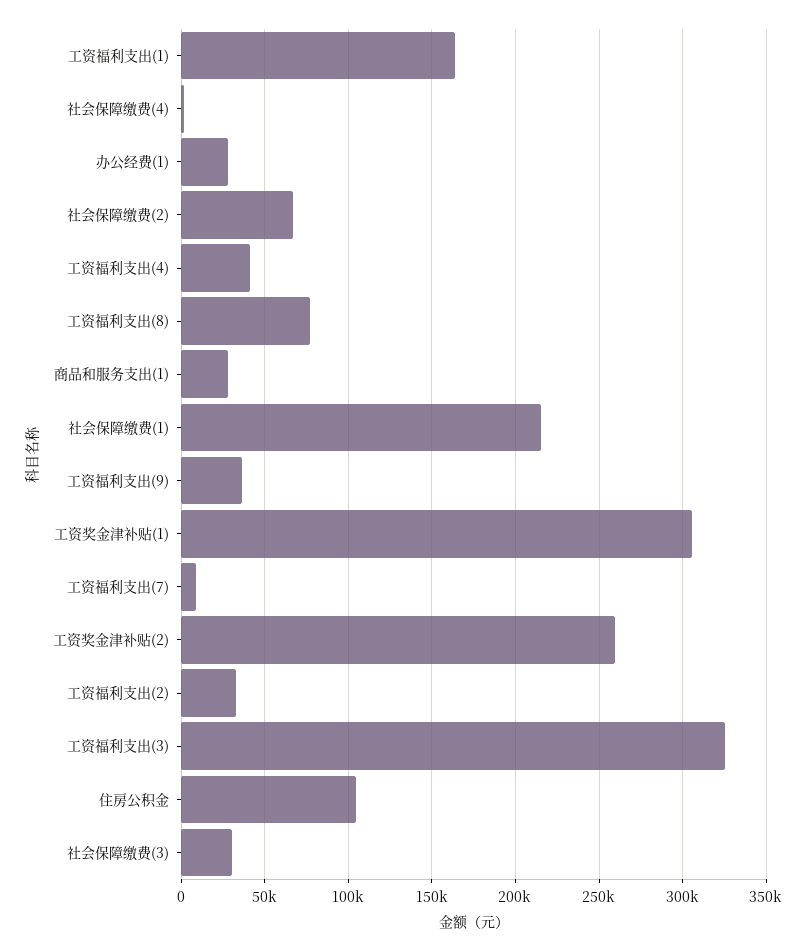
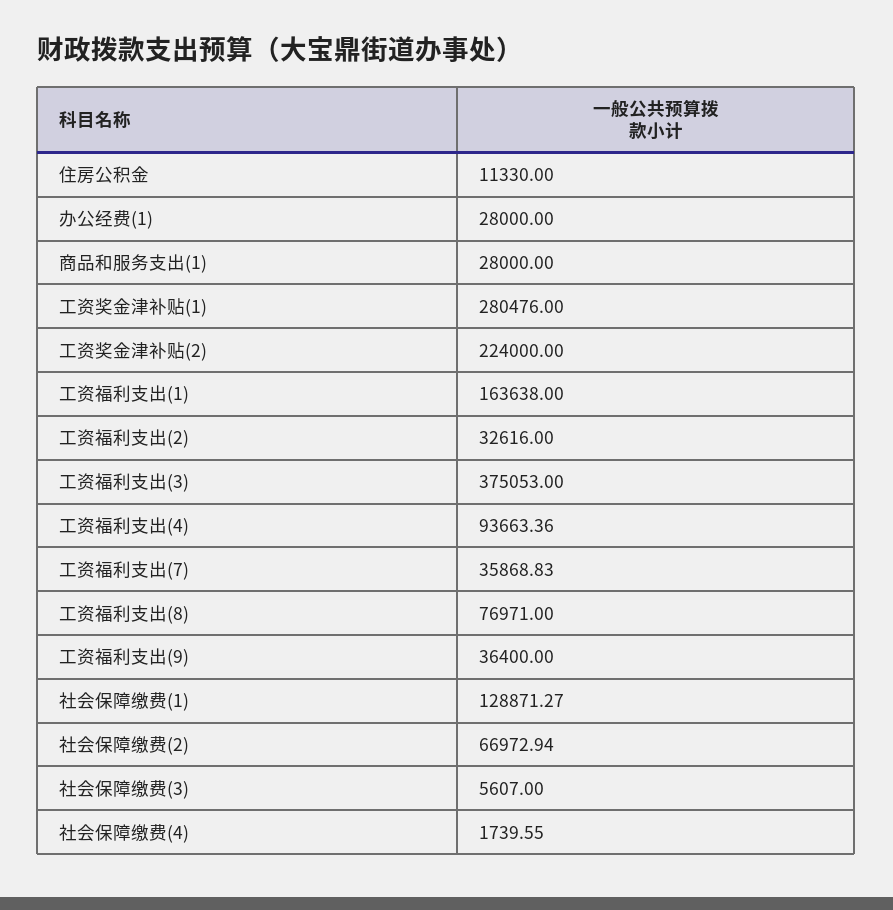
  {
    "工资福利支出(1)": 163638,
    "社会保障缴费(4)": 1739.55,
    "办公经费(1)": 28000,
    "社会保障缴费(2)": 66972.94,
-   "工资福利支出(4)": 40000,
+   "工资福利支出(4)": 93663.36,
    "工资福利支出(8)": 76971,
    "商品和服务支出(1)": 28000,
-   "社会保障缴费(1)": 215000,
+   "社会保障缴费(1)": 128871.27,
    "工资福利支出(9)": 36400,
-   "工资奖金津补贴(1)": 305000,
+   "工资奖金津补贴(1)": 280476,
-   "工资福利支出(7)": 10000,
+   "工资福利支出(7)": 35868.83,
-   "工资奖金津补贴(2)": 260000,
+   "工资奖金津补贴(2)": 224000,
    "工资福利支出(2)": 32616,
-   "工资福利支出(3)": 325000,
+   "工资福利支出(3)": 375053,
-   "住房公积金": 105000,
+   "住房公积金": 11330,
-   "社会保障缴费(3)": 30000
+   "社会保障缴费(3)": 5607
  }

